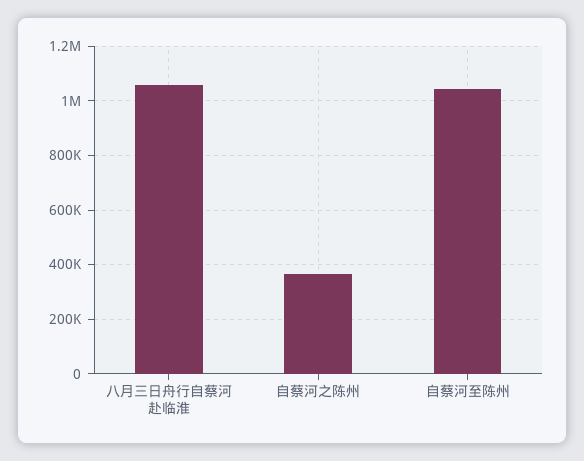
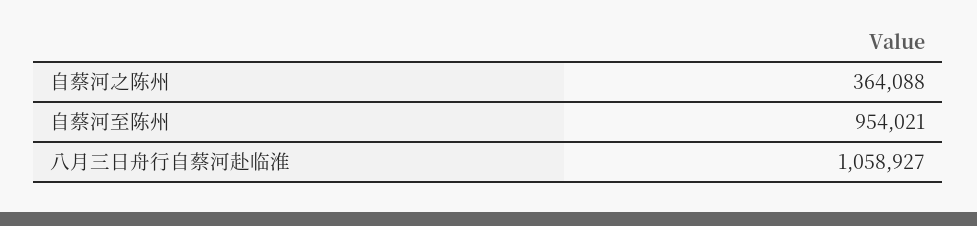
  {
    "八月三日舟行自蔡河赴临淮": 1058927,
    "自蔡河之陈州": 364088,
-   "自蔡河至陈州": 1050000
+   "自蔡河至陈州": 954021
  }

